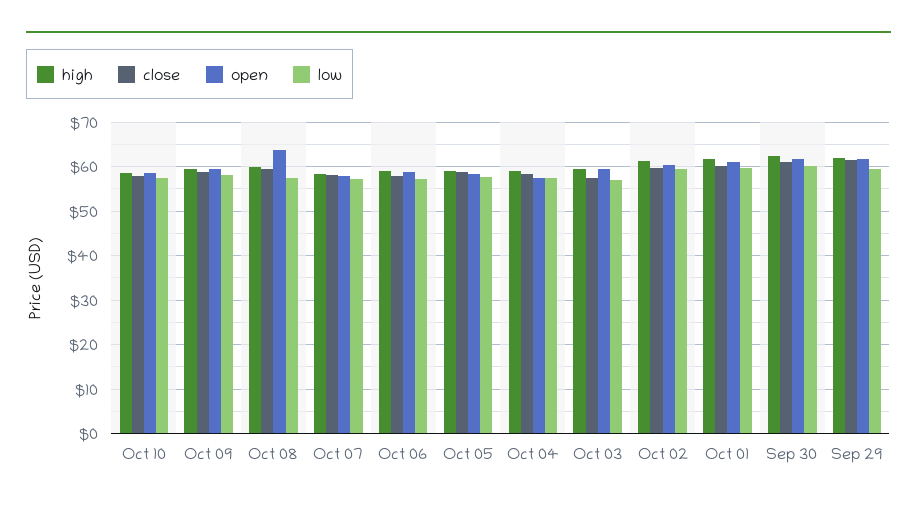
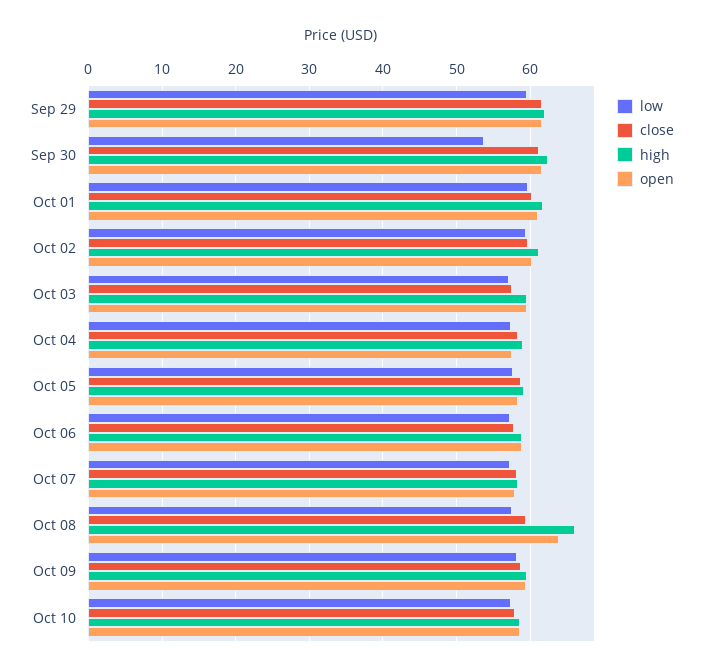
  {
    "high": {
      "Oct 10": 59,
      "Oct 09": 60,
-     "Oct 08": 60,
+     "Oct 08": 66,
      "Oct 07": 58,
      "Oct 06": 59,
      "Oct 05": 59,
      "Oct 04": 59,
      "Oct 03": 60,
      "Oct 02": 61,
      "Oct 01": 62,
      "Sep 30": 62,
      "Sep 29": 62
    },
    "close": {
      "Oct 10": 58,
      "Oct 09": 59,
      "Oct 08": 59,
      "Oct 07": 58,
      "Oct 06": 58,
      "Oct 05": 59,
      "Oct 04": 58,
      "Oct 03": 57,
      "Oct 02": 60,
      "Oct 01": 60,
      "Sep 30": 61,
      "Sep 29": 62
    },
    "open": {
      "Oct 10": 59,
      "Oct 09": 59,
      "Oct 08": 64,
      "Oct 07": 58,
      "Oct 06": 59,
      "Oct 05": 58,
      "Oct 04": 58,
      "Oct 03": 60,
      "Oct 02": 60,
      "Oct 01": 61,
      "Sep 30": 62,
      "Sep 29": 62
    },
    "low": {
      "Oct 10": 57,
      "Oct 09": 58,
      "Oct 08": 57,
      "Oct 07": 57,
      "Oct 06": 57,
      "Oct 05": 58,
      "Oct 04": 57,
      "Oct 03": 57,
      "Oct 02": 59,
      "Oct 01": 60,
-     "Sep 30": 60,
+     "Sep 30": 54,
      "Sep 29": 59
    }
  }

